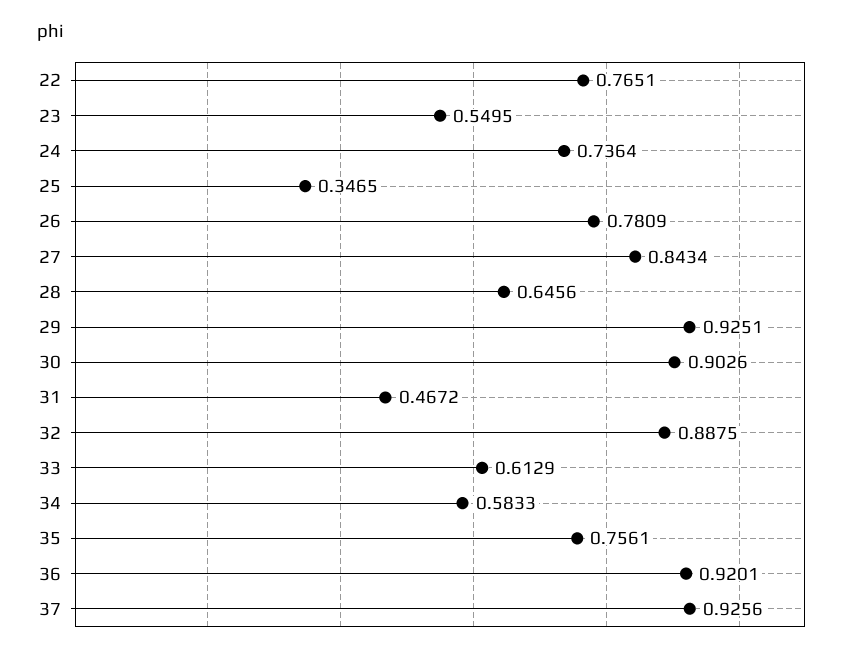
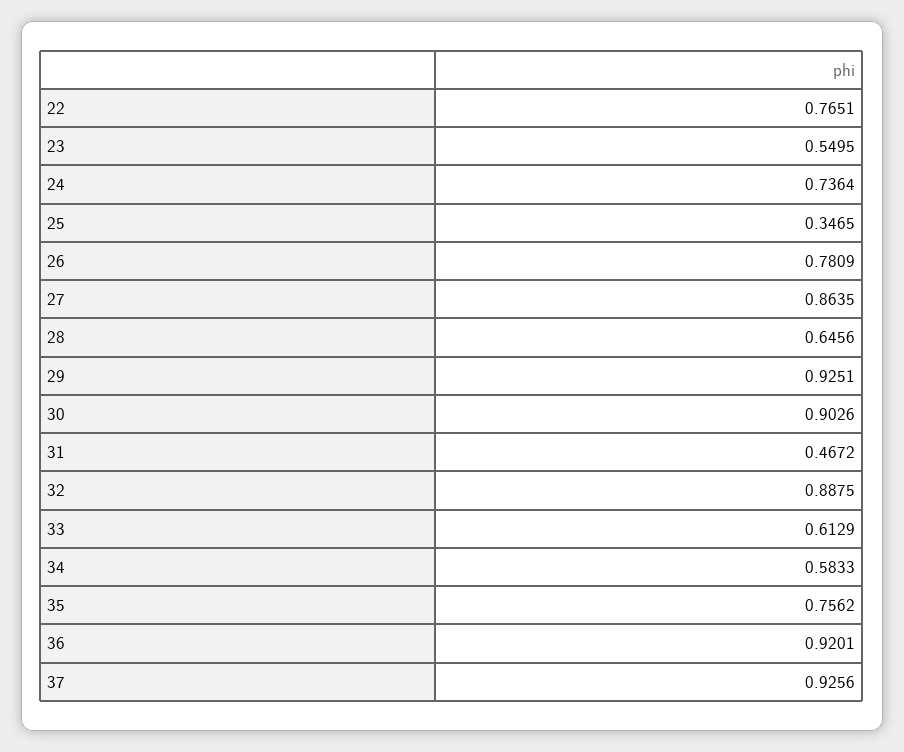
  {
    "22": 0.7651,
    "23": 0.5495,
    "24": 0.7364,
    "25": 0.3465,
    "26": 0.7809,
-   "27": 0.8434,
+   "27": 0.8635,
    "28": 0.6456,
    "29": 0.9251,
    "30": 0.9026,
    "31": 0.4672,
    "32": 0.8875,
    "33": 0.6129,
    "34": 0.5833,
-   "35": 0.7561,
+   "35": 0.7562,
    "36": 0.9201,
    "37": 0.9256
  }

